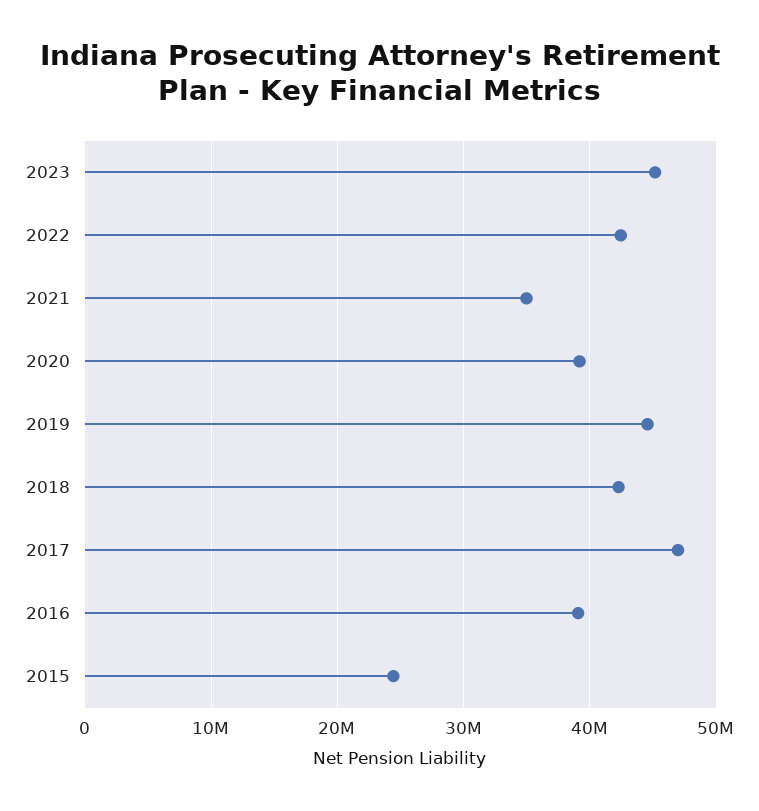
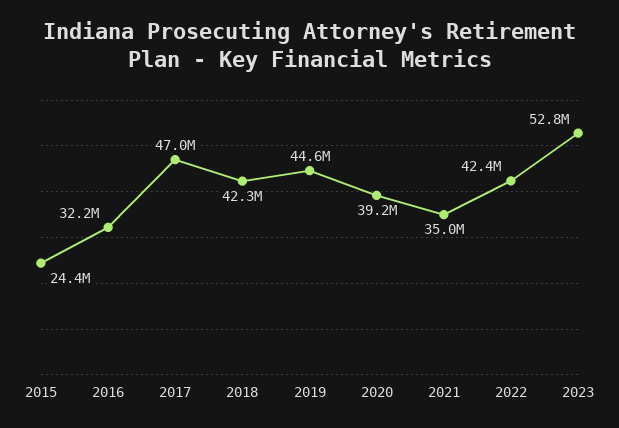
  {
-   "2023": 45000000,
+   "2023": 52800000,
    "2022": 42400000,
    "2021": 35000000,
    "2020": 39200000,
    "2019": 44600000,
    "2018": 42300000,
    "2017": 47000000,
-   "2016": 39000000,
+   "2016": 32200000,
    "2015": 24400000
  }

